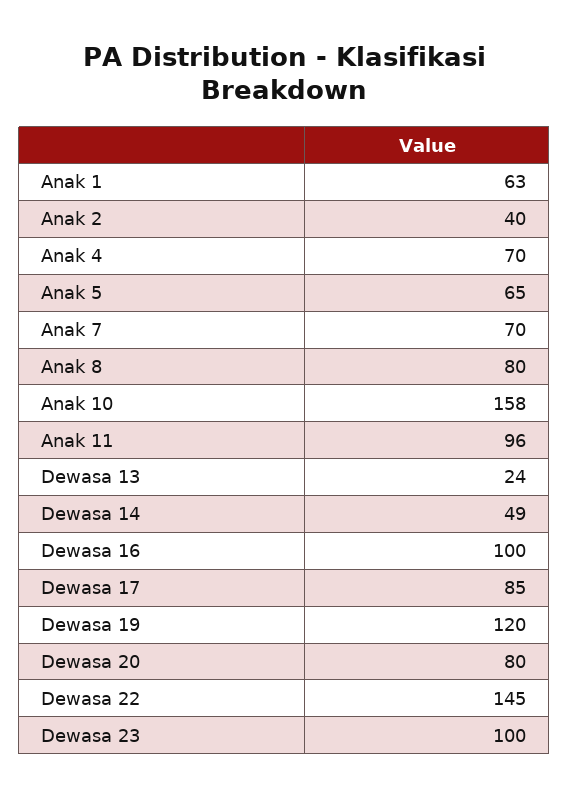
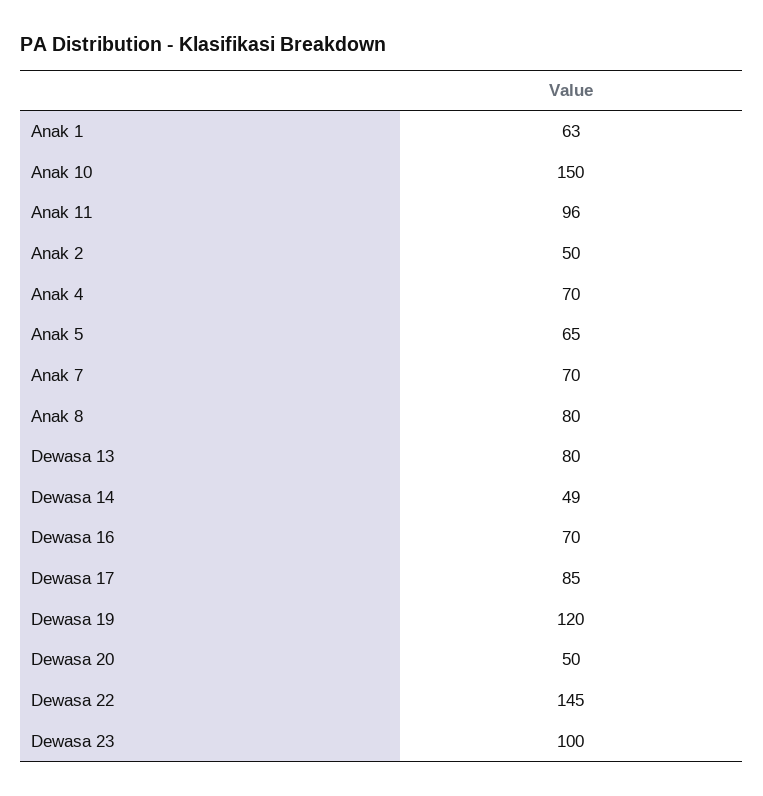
  {
    "Anak 1": 63,
-   "Anak 2": 40,
+   "Anak 2": 50,
    "Anak 4": 70,
    "Anak 5": 65,
    "Anak 7": 70,
    "Anak 8": 80,
-   "Anak 10": 158,
+   "Anak 10": 150,
    "Anak 11": 96,
-   "Dewasa 13": 24,
+   "Dewasa 13": 80,
    "Dewasa 14": 49,
-   "Dewasa 16": 100,
+   "Dewasa 16": 70,
    "Dewasa 17": 85,
    "Dewasa 19": 120,
-   "Dewasa 20": 80,
+   "Dewasa 20": 50,
    "Dewasa 22": 145,
    "Dewasa 23": 100
  }

